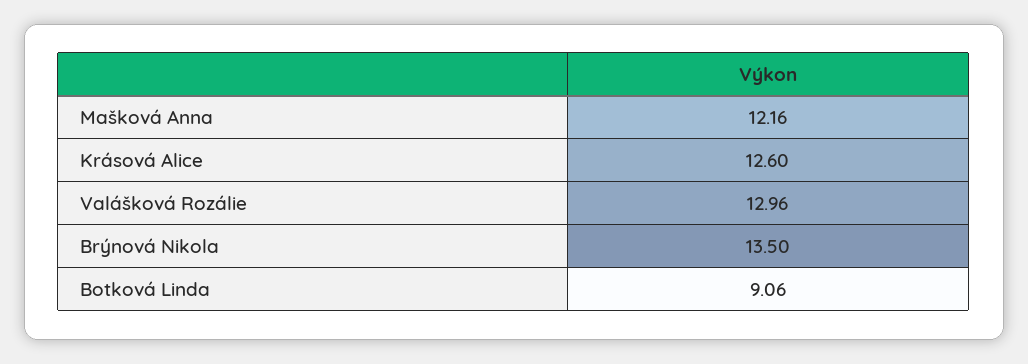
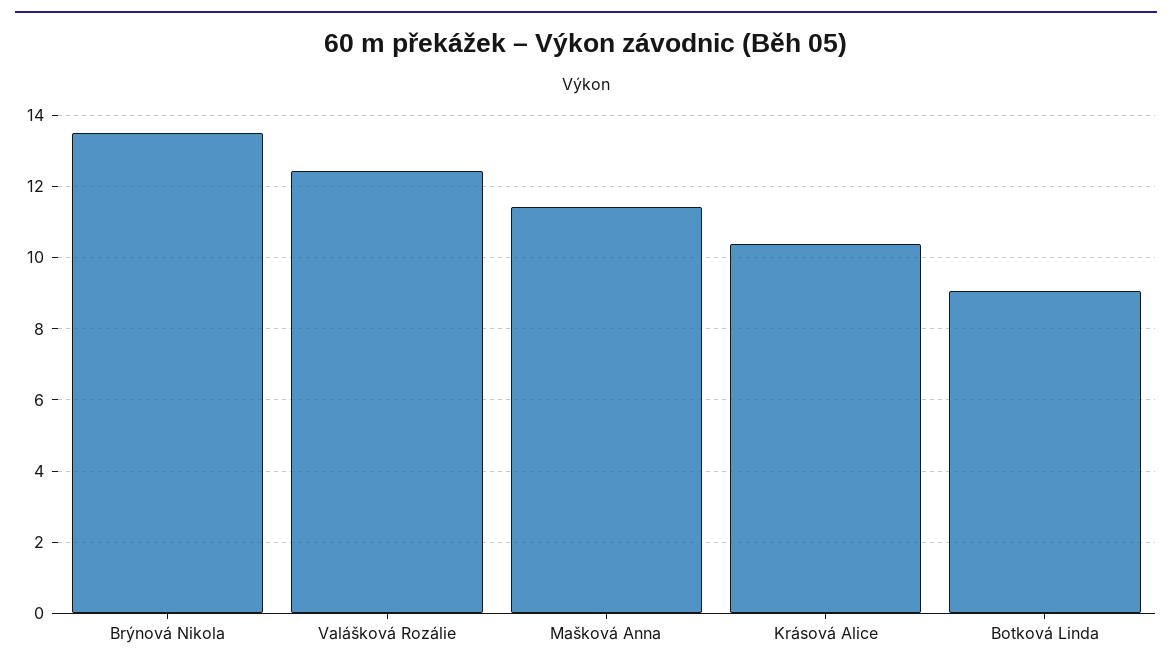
  {
-   "Mašková Anna": 12.16,
+   "Mašková Anna": 11.4,
-   "Krásová Alice": 12.6,
+   "Krásová Alice": 10.4,
-   "Valášková Rozálie": 12.96,
+   "Valášková Rozálie": 12.4,
    "Brýnová Nikola": 13.5,
    "Botková Linda": 9.06
  }

